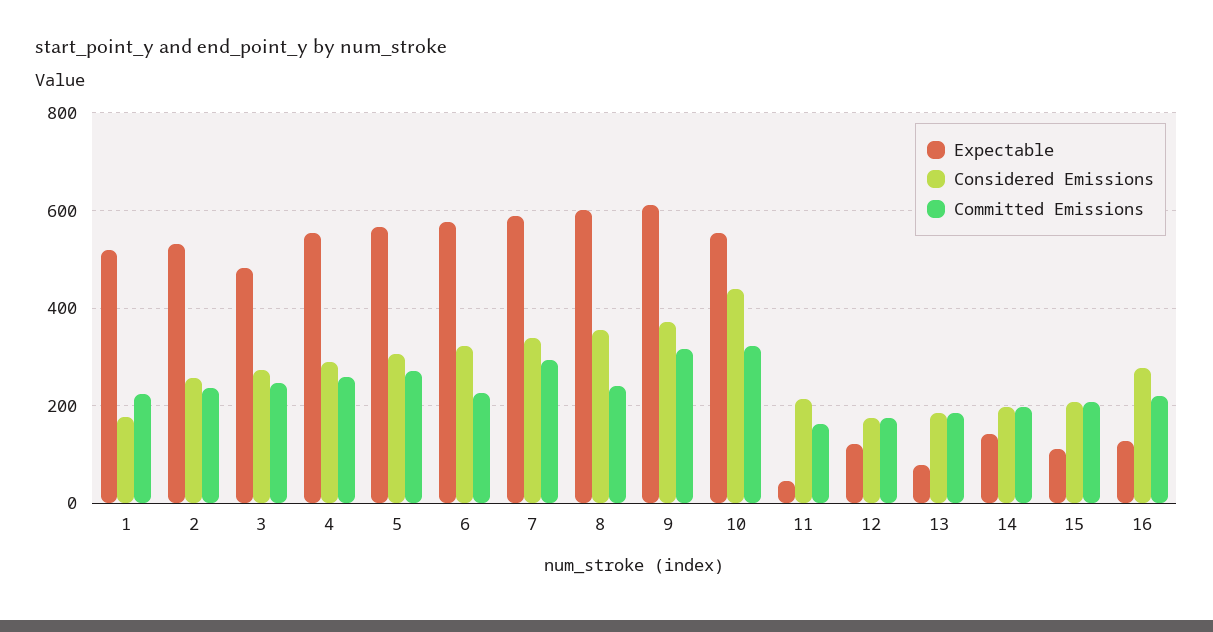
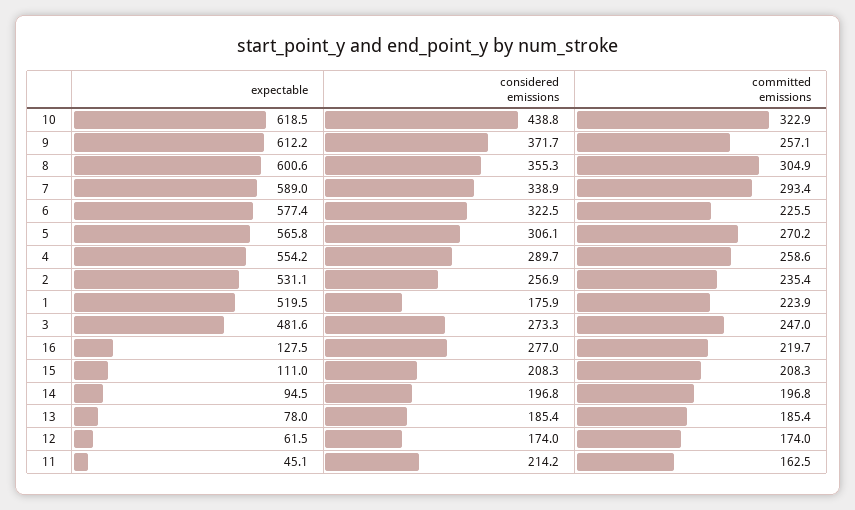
  {
    "Expectable": {
      "1": 519.5,
      "2": 531.1,
      "3": 481.6,
      "4": 554.2,
      "5": 565.8,
      "6": 577.4,
      "7": 589,
      "8": 600.6,
      "9": 612.2,
-     "10": 560,
+     "10": 618.5,
      "11": 45.1,
-     "12": 120,
+     "12": 61.5,
      "13": 78,
-     "14": 140,
+     "14": 94.5,
      "15": 111,
      "16": 127.5
    },
    "Considered Emissions": {
      "1": 175.9,
      "2": 256.9,
      "3": 273.3,
      "4": 289.7,
      "5": 306.1,
      "6": 322.5,
      "7": 338.9,
      "8": 355.3,
      "9": 371.7,
      "10": 438.8,
      "11": 214.2,
      "12": 174,
      "13": 185.4,
      "14": 196.8,
      "15": 208.3,
      "16": 277
    },
    "Committed Emissions": {
      "1": 223.9,
      "2": 235.4,
      "3": 247,
      "4": 258.6,
      "5": 270.2,
      "6": 225.5,
      "7": 293.4,
-     "8": 240,
+     "8": 304.9,
-     "9": 320,
+     "9": 257.1,
      "10": 322.9,
      "11": 162.5,
      "12": 174,
      "13": 185.4,
      "14": 196.8,
      "15": 208.3,
      "16": 219.7
    }
  }

